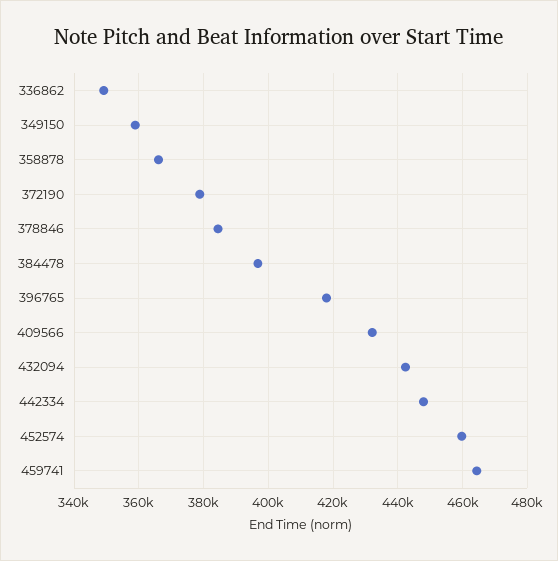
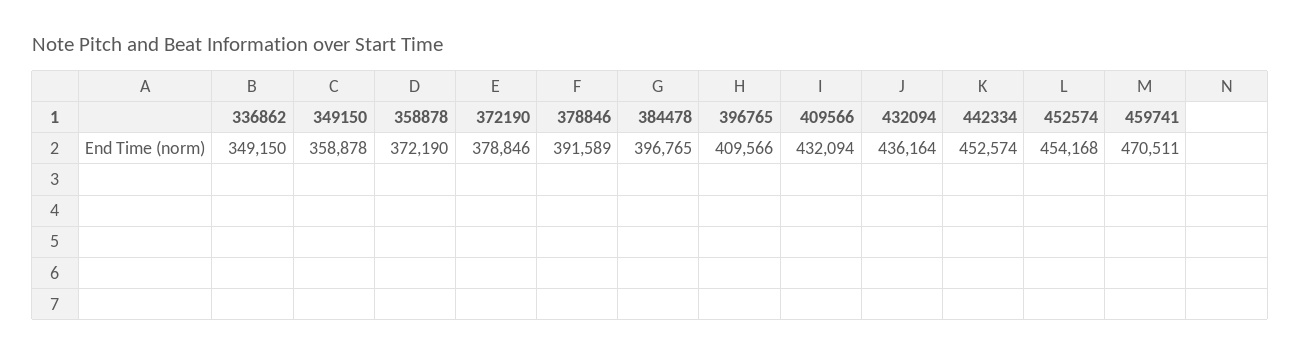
  {
    "336862": 349150,
    "349150": 358878,
-   "358878": 366000,
+   "358878": 372190,
    "372190": 378846,
-   "378846": 384000,
+   "378846": 391589,
    "384478": 396765,
-   "396765": 418000,
+   "396765": 409566,
    "409566": 432094,
-   "432094": 442000,
+   "432094": 436164,
-   "442334": 448000,
+   "442334": 452574,
-   "452574": 460000,
+   "452574": 454168,
-   "459741": 464000
+   "459741": 470511
  }

